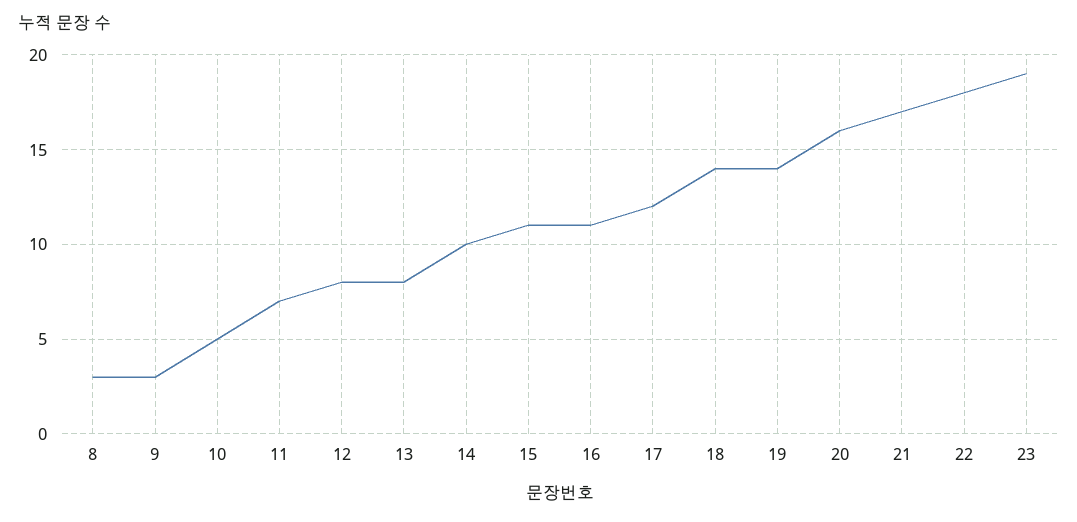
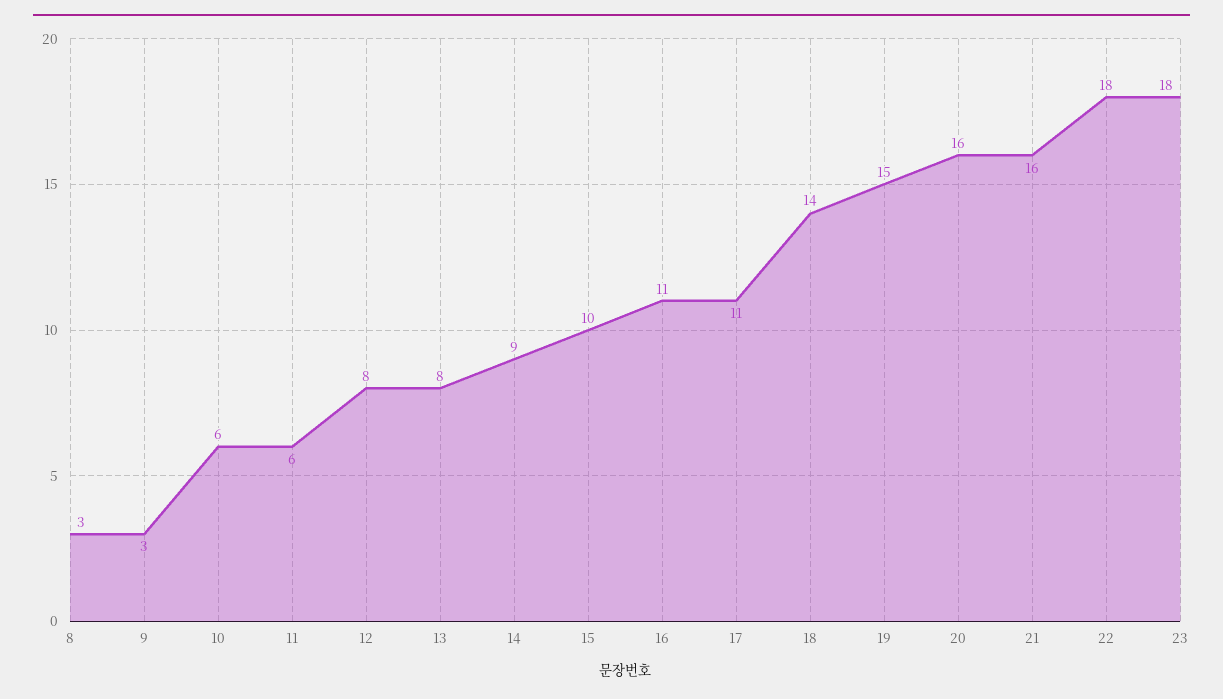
  {
    "8": 3,
    "9": 3,
-   "10": 5,
+   "10": 6,
-   "11": 7,
+   "11": 6,
    "12": 8,
    "13": 8,
-   "14": 10,
+   "14": 9,
-   "15": 11,
+   "15": 10,
    "16": 11,
-   "17": 12,
+   "17": 11,
    "18": 14,
-   "19": 14,
+   "19": 15,
    "20": 16,
-   "21": 17,
+   "21": 16,
    "22": 18,
-   "23": 19
+   "23": 18
  }

